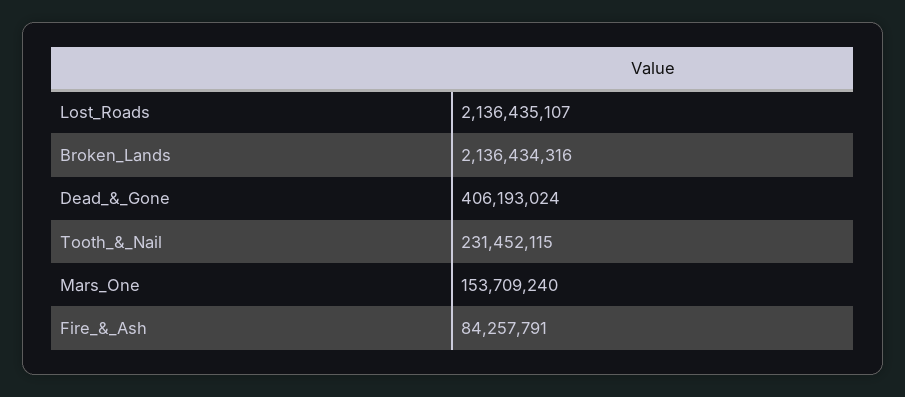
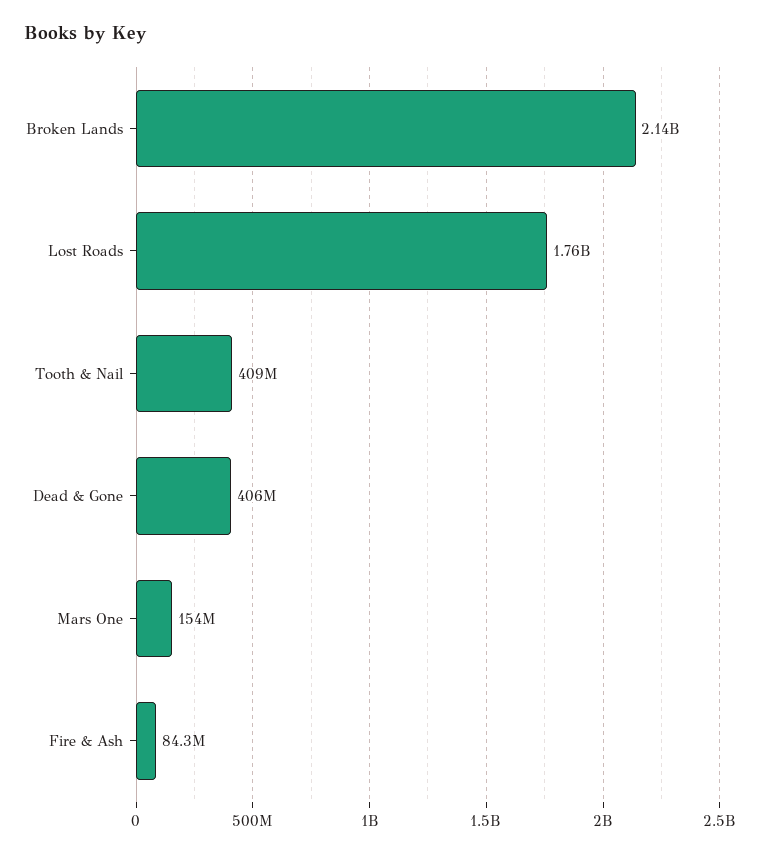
  {
-   "Lost_Roads": 2136435107,
+   "Lost_Roads": 1760000000,
    "Broken_Lands": 2136434316,
    "Dead_&_Gone": 406193024,
-   "Tooth_&_Nail": 231452115,
+   "Tooth_&_Nail": 409000000,
    "Mars_One": 153709240,
    "Fire_&_Ash": 84257791
  }

